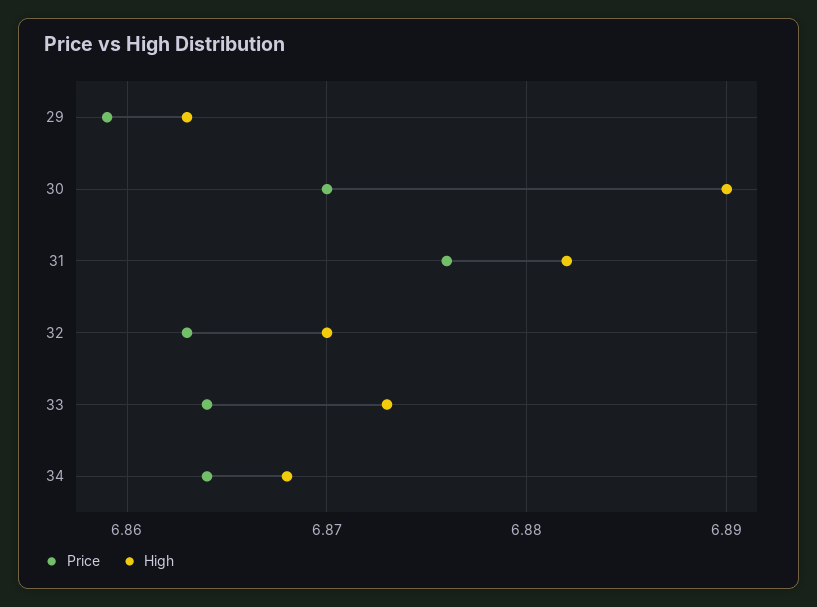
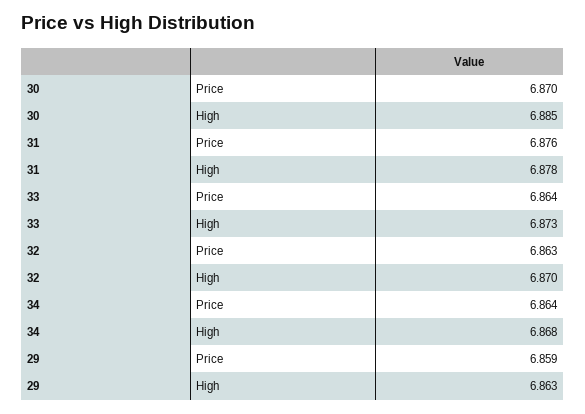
  {
    "Price": {
      "29": 6.859,
      "30": 6.87,
      "31": 6.876,
      "32": 6.863,
      "33": 6.864,
      "34": 6.864
    },
    "High": {
      "29": 6.863,
-     "30": 6.89,
+     "30": 6.885,
-     "31": 6.882,
+     "31": 6.878,
      "32": 6.87,
      "33": 6.873,
      "34": 6.868
    }
  }

